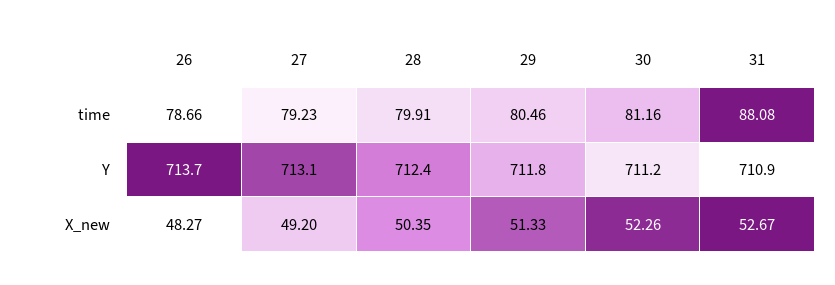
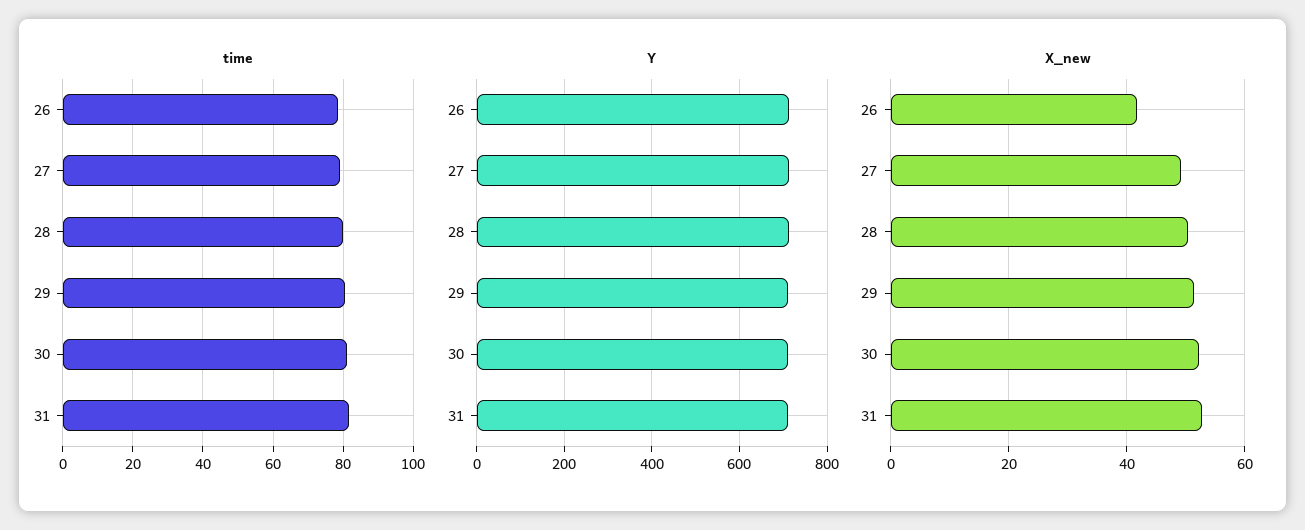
  {
    "time": {
      "26": 78.66,
      "27": 79.23,
      "28": 79.91,
      "29": 80.46,
      "30": 81.16,
-     "31": 88.08
+     "31": 82
    },
    "Y": {
      "26": 713.7,
      "27": 713.1,
      "28": 712.4,
      "29": 711.8,
      "30": 711.2,
      "31": 710.9
    },
    "X_new": {
-     "26": 48.27,
+     "26": 42,
      "27": 49.2,
      "28": 50.35,
      "29": 51.33,
      "30": 52.26,
      "31": 52.67
    }
  }

